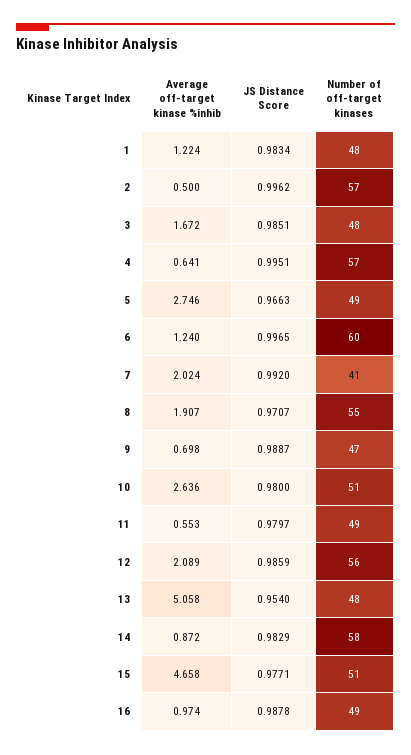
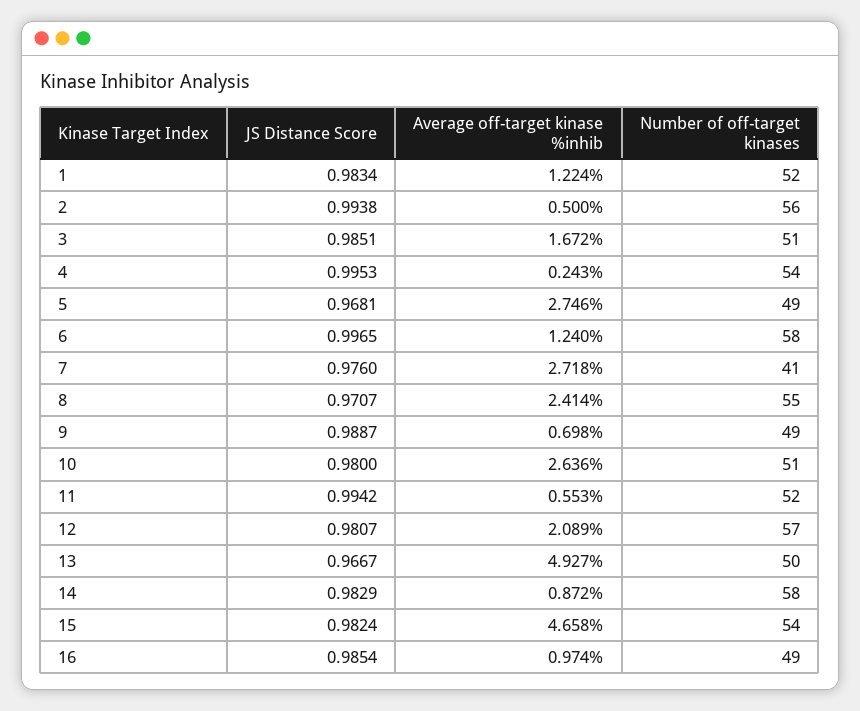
  {
    "Average off-target kinase %inhib": {
      "1": 1.224,
      "2": 0.5,
      "3": 1.672,
-     "4": 0.641,
+     "4": 0.243,
      "5": 2.746,
      "6": 1.24,
-     "7": 2.024,
+     "7": 2.718,
-     "8": 1.907,
+     "8": 2.414,
      "9": 0.698,
      "10": 2.636,
      "11": 0.553,
      "12": 2.089,
-     "13": 5.058,
+     "13": 4.927,
      "14": 0.872,
      "15": 4.658,
      "16": 0.974
    },
    "JS Distance Score": {
      "1": 0.9834,
-     "2": 0.9962,
+     "2": 0.9938,
      "3": 0.9851,
-     "4": 0.9951,
+     "4": 0.9953,
-     "5": 0.9663,
+     "5": 0.9681,
      "6": 0.9965,
-     "7": 0.992,
+     "7": 0.976,
      "8": 0.9707,
      "9": 0.9887,
      "10": 0.98,
-     "11": 0.9797,
+     "11": 0.9942,
-     "12": 0.9859,
+     "12": 0.9807,
-     "13": 0.954,
+     "13": 0.9667,
      "14": 0.9829,
-     "15": 0.9771,
+     "15": 0.9824,
-     "16": 0.9878
+     "16": 0.9854
    },
    "Number of off-target kinases": {
-     "1": 48,
+     "1": 52,
-     "2": 57,
+     "2": 56,
-     "3": 48,
+     "3": 51,
-     "4": 57,
+     "4": 54,
      "5": 49,
-     "6": 60,
+     "6": 58,
      "7": 41,
      "8": 55,
-     "9": 47,
+     "9": 49,
      "10": 51,
-     "11": 49,
+     "11": 52,
-     "12": 56,
+     "12": 57,
-     "13": 48,
+     "13": 50,
      "14": 58,
-     "15": 51,
+     "15": 54,
      "16": 49
    }
  }

